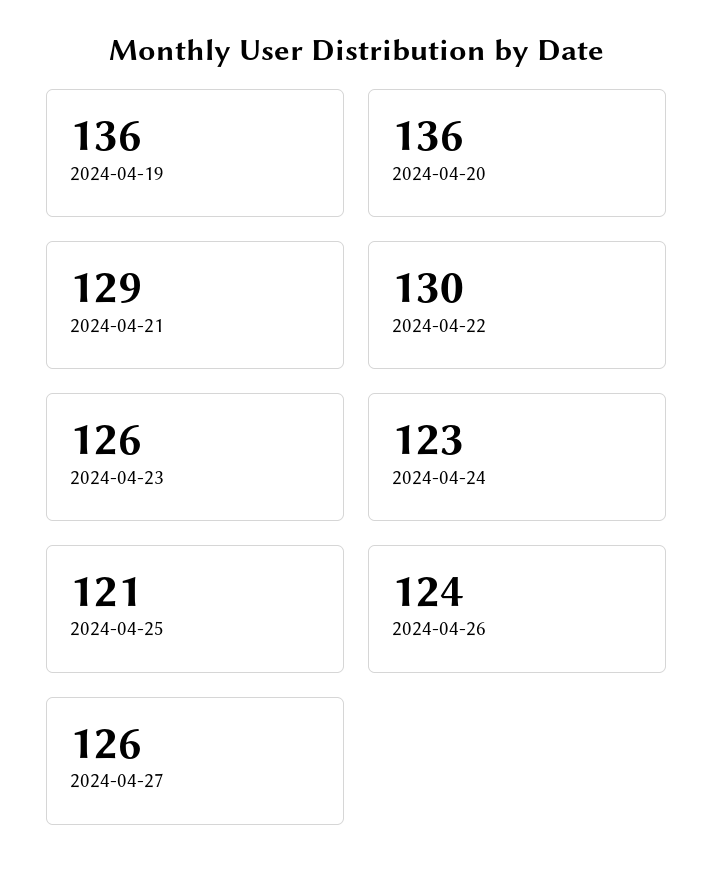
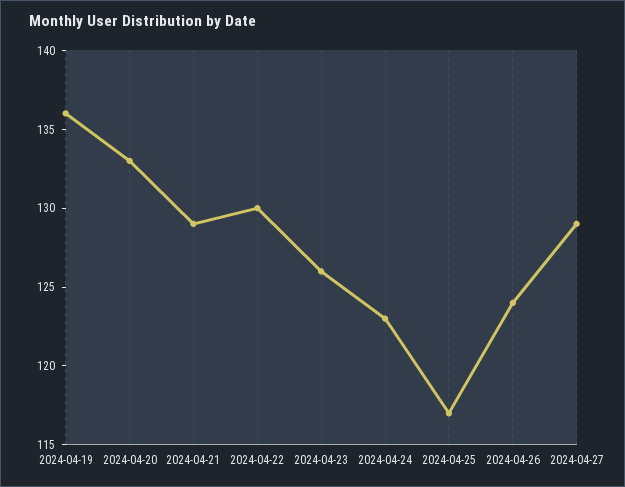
  {
    "2024-04-19": 136,
-   "2024-04-20": 136,
+   "2024-04-20": 133,
    "2024-04-21": 129,
    "2024-04-22": 130,
    "2024-04-23": 126,
    "2024-04-24": 123,
-   "2024-04-25": 121,
+   "2024-04-25": 117,
    "2024-04-26": 124,
-   "2024-04-27": 126
+   "2024-04-27": 129
  }

